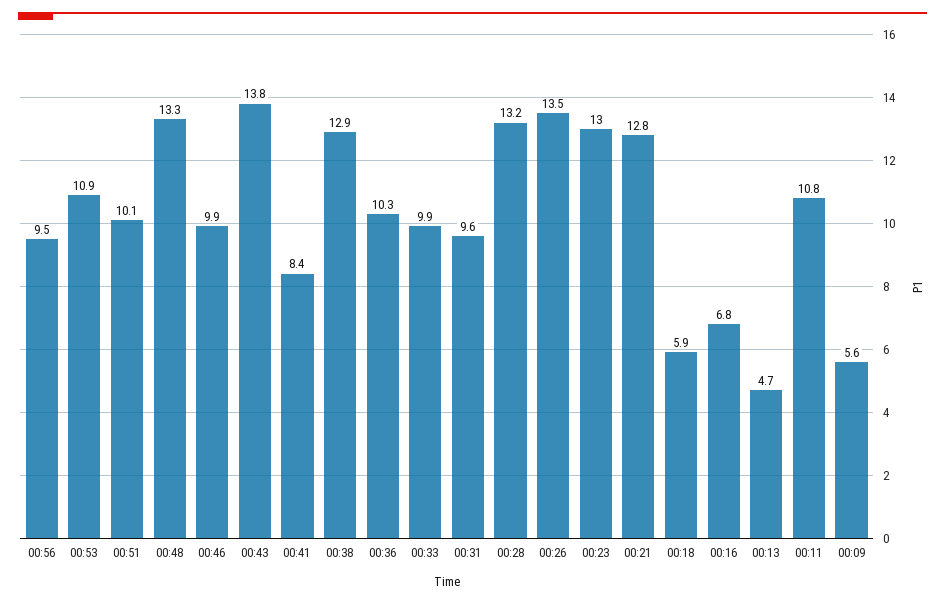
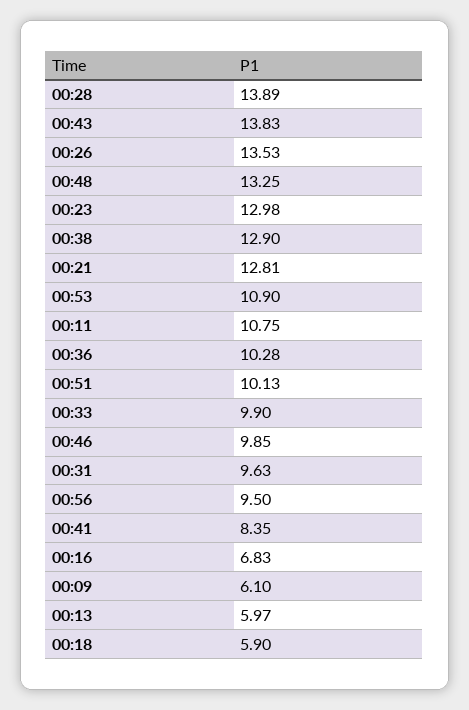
  {
    "00:56": 9.5,
    "00:53": 10.9,
    "00:51": 10.13,
    "00:48": 13.25,
    "00:46": 9.85,
    "00:43": 13.83,
    "00:41": 8.35,
    "00:38": 12.9,
    "00:36": 10.28,
    "00:33": 9.9,
    "00:31": 9.63,
-   "00:28": 13.2,
+   "00:28": 13.89,
    "00:26": 13.53,
    "00:23": 12.98,
    "00:21": 12.81,
    "00:18": 5.9,
    "00:16": 6.83,
-   "00:13": 4.7,
+   "00:13": 5.97,
    "00:11": 10.75,
-   "00:09": 5.6
+   "00:09": 6.1
  }

